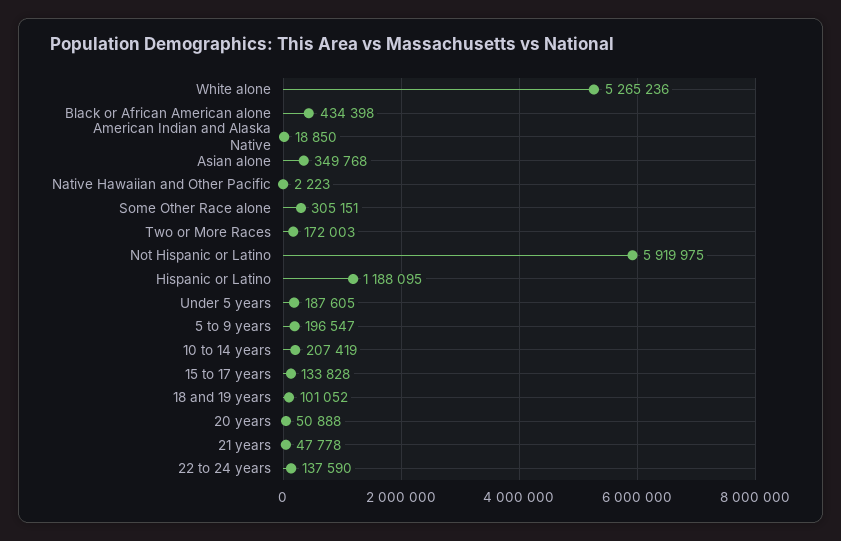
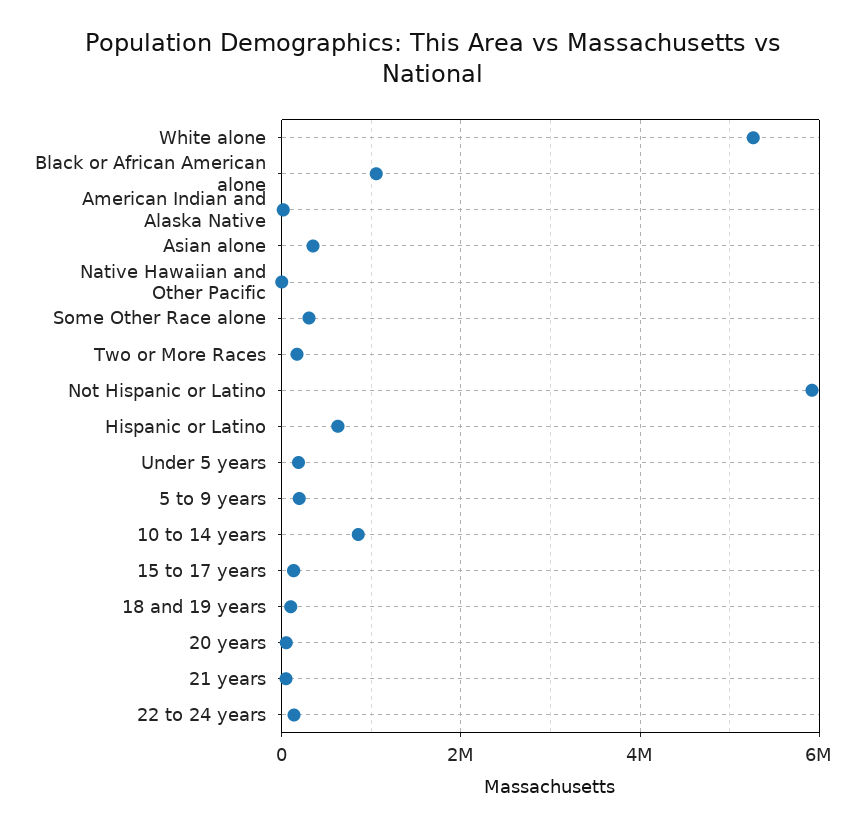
  {
    "White alone": 5265236,
-   "Black or African American alone": 434398,
+   "Black or African American alone": 1000000,
    "American Indian and Alaska Native": 18850,
    "Asian alone": 349768,
    "Native Hawaiian and Other Pacific": 2223,
    "Some Other Race alone": 305151,
    "Two or More Races": 172003,
    "Not Hispanic or Latino": 5919975,
-   "Hispanic or Latino": 1188095,
+   "Hispanic or Latino": 600000,
    "Under 5 years": 187605,
    "5 to 9 years": 196547,
-   "10 to 14 years": 207419,
+   "10 to 14 years": 800000,
    "15 to 17 years": 133828,
    "18 and 19 years": 101052,
    "20 years": 50888,
    "21 years": 47778,
    "22 to 24 years": 137590
  }

